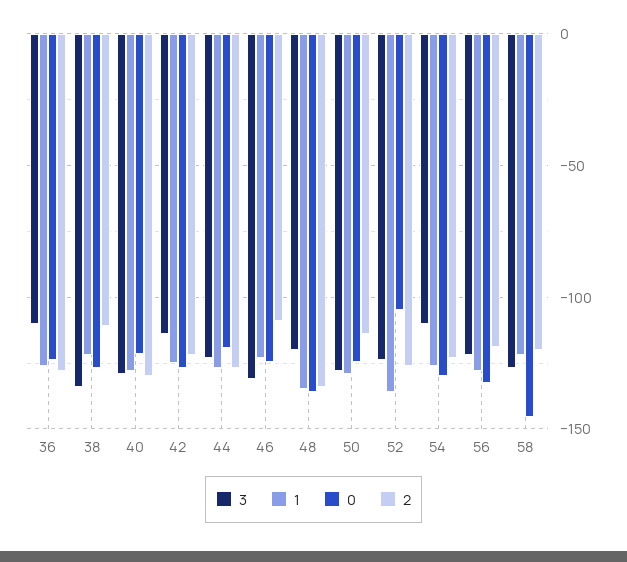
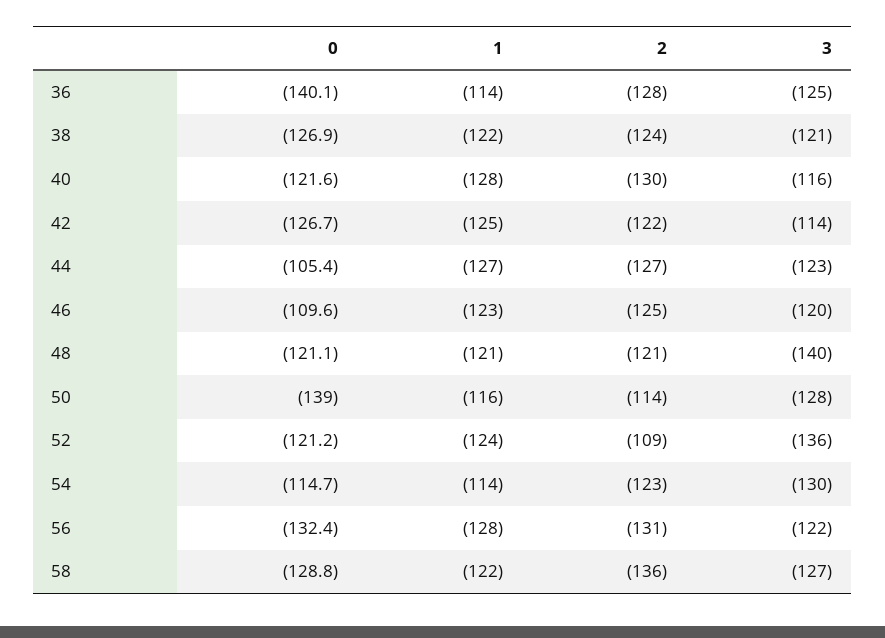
  {
    "3": {
-     "36": -110,
+     "36": -125,
-     "38": -135,
+     "38": -121,
-     "40": -130,
+     "40": -116,
      "42": -114,
      "44": -123,
-     "46": -130,
+     "46": -120,
-     "48": -120,
+     "48": -140,
      "50": -128,
-     "52": -125,
+     "52": -136,
-     "54": -110,
+     "54": -130,
      "56": -122,
      "58": -127
    },
    "1": {
-     "36": -125,
+     "36": -114,
      "38": -122,
      "40": -128,
      "42": -125,
      "44": -127,
      "46": -123,
-     "48": -135,
+     "48": -121,
-     "50": -130,
+     "50": -116,
-     "52": -135,
+     "52": -124,
-     "54": -125,
+     "54": -114,
      "56": -128,
      "58": -122
    },
    "0": {
-     "36": -125,
+     "36": -140.1,
      "38": -126.9,
      "40": -121.6,
      "42": -126.7,
-     "44": -120,
+     "44": -105.4,
-     "46": -125,
+     "46": -109.6,
-     "48": -135,
+     "48": -121.1,
-     "50": -125,
+     "50": -139,
-     "52": -105,
+     "52": -121.2,
-     "54": -130,
+     "54": -114.7,
      "56": -132.4,
-     "58": -145
+     "58": -128.8
    },
    "2": {
      "36": -128,
-     "38": -110,
+     "38": -124,
      "40": -130,
      "42": -122,
      "44": -127,
-     "46": -110,
+     "46": -125,
-     "48": -135,
+     "48": -121,
      "50": -114,
-     "52": -125,
+     "52": -109,
      "54": -123,
-     "56": -120,
+     "56": -131,
-     "58": -120
+     "58": -136
    }
  }

